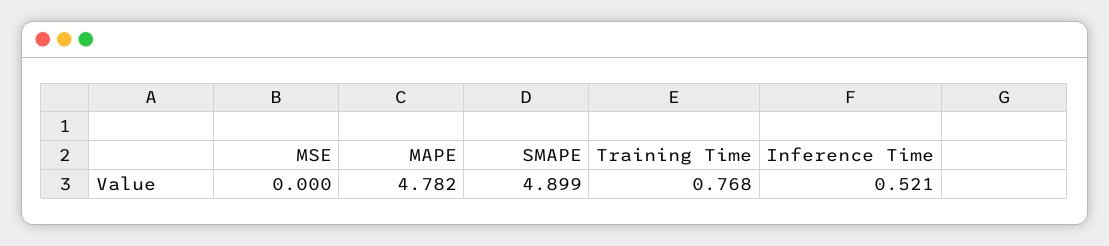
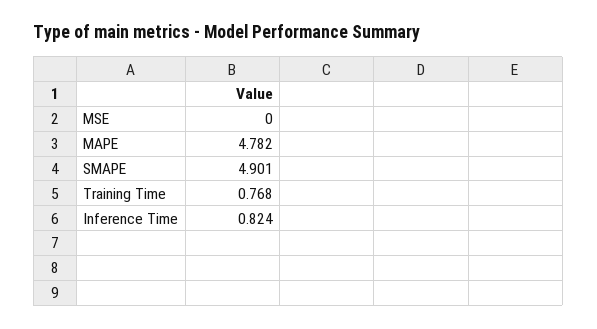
  {
    "MSE": 0,
    "MAPE": 4.782,
-   "SMAPE": 4.899,
+   "SMAPE": 4.901,
    "Training Time": 0.768,
-   "Inference Time": 0.521
+   "Inference Time": 0.824
  }

